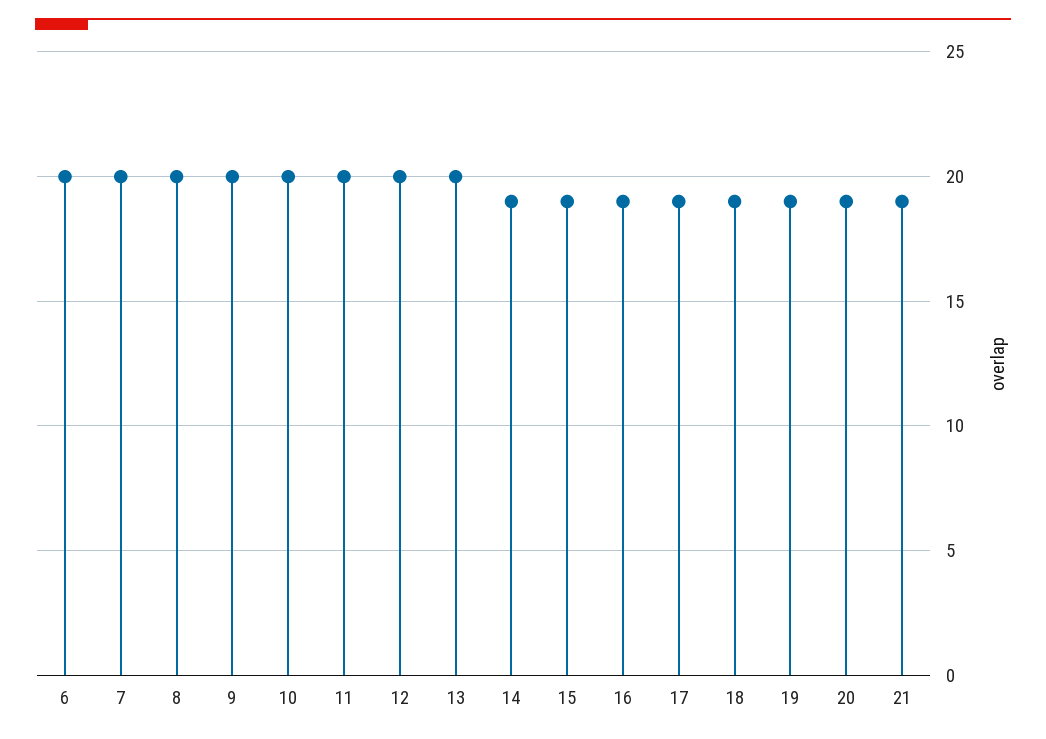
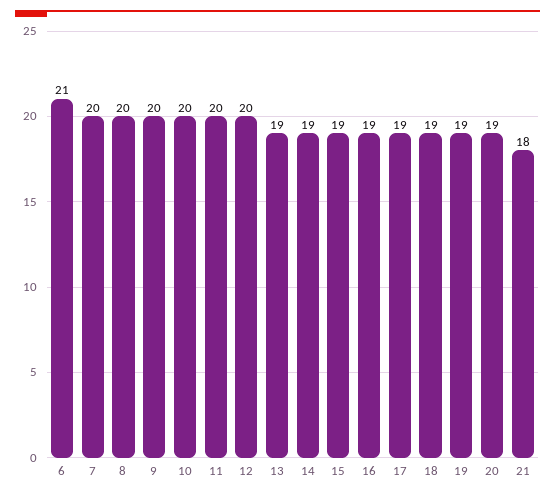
  {
-   "6": 20,
+   "6": 21,
    "7": 20,
    "8": 20,
    "9": 20,
    "10": 20,
    "11": 20,
    "12": 20,
-   "13": 20,
+   "13": 19,
    "14": 19,
    "15": 19,
    "16": 19,
    "17": 19,
    "18": 19,
    "19": 19,
    "20": 19,
-   "21": 19
+   "21": 18
  }

